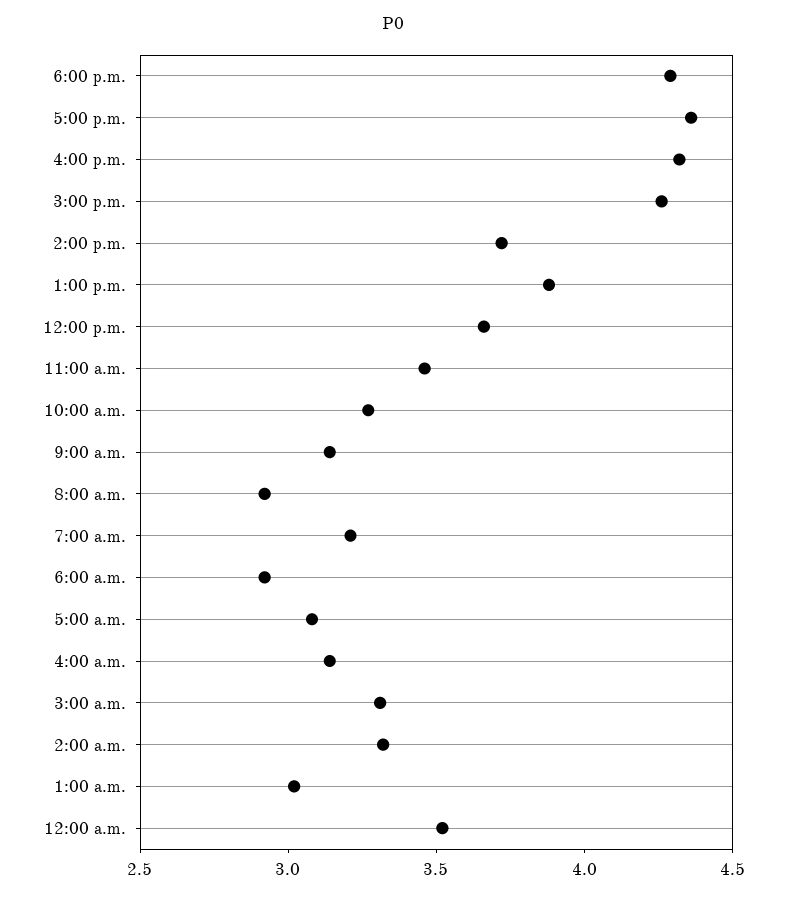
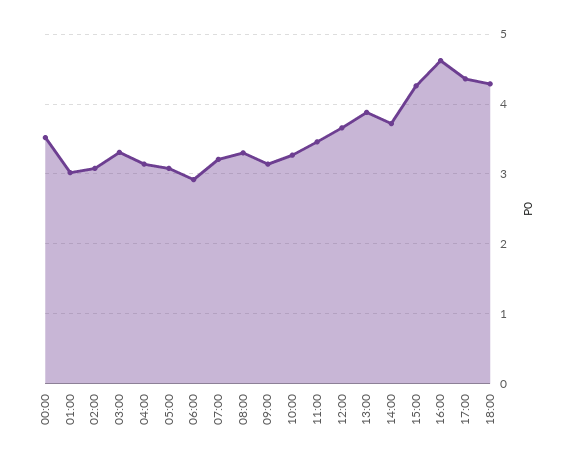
  {
    "6:00 p.m.": 4.3,
    "5:00 p.m.": 4.4,
-   "4:00 p.m.": 4.3,
+   "4:00 p.m.": 4.6,
    "3:00 p.m.": 4.3,
    "2:00 p.m.": 3.7,
    "1:00 p.m.": 3.9,
    "12:00 p.m.": 3.7,
    "11:00 a.m.": 3.5,
    "10:00 a.m.": 3.3,
    "9:00 a.m.": 3.1,
-   "8:00 a.m.": 2.9,
+   "8:00 a.m.": 3.3,
    "7:00 a.m.": 3.2,
    "6:00 a.m.": 2.9,
    "5:00 a.m.": 3.1,
    "4:00 a.m.": 3.1,
    "3:00 a.m.": 3.3,
-   "2:00 a.m.": 3.3,
+   "2:00 a.m.": 3.1,
    "1:00 a.m.": 3,
    "12:00 a.m.": 3.5
  }

